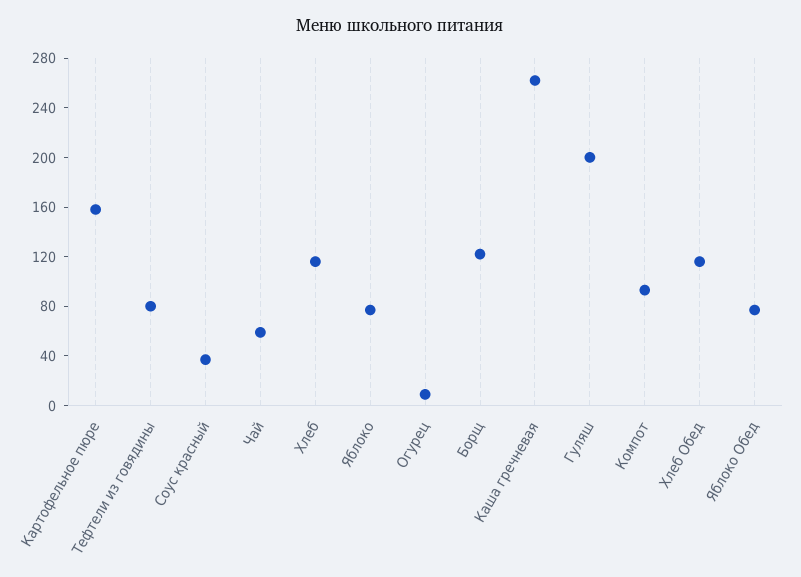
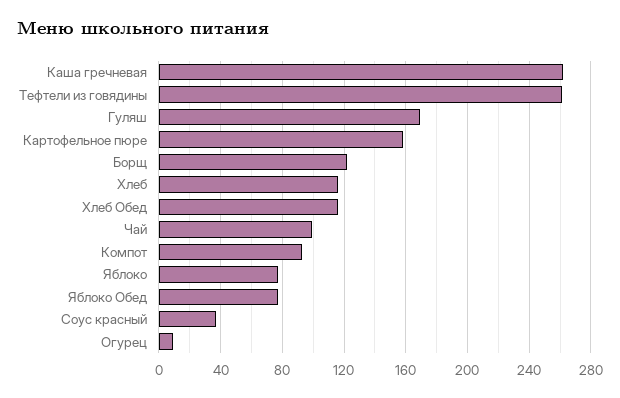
  {
    "Картофельное пюре": 160,
-   "Тефтели из говядины": 80,
+   "Тефтели из говядины": 260,
    "Соус красный": 35,
-   "Чай": 60,
+   "Чай": 100,
    "Хлеб": 115,
    "Яблоко": 75,
    "Огурец": 10,
    "Борщ": 120,
    "Каша гречневая": 260,
-   "Гуляш": 200,
+   "Гуляш": 170,
    "Компот": 95,
    "Хлеб Обед": 115,
    "Яблоко Обед": 75
  }

